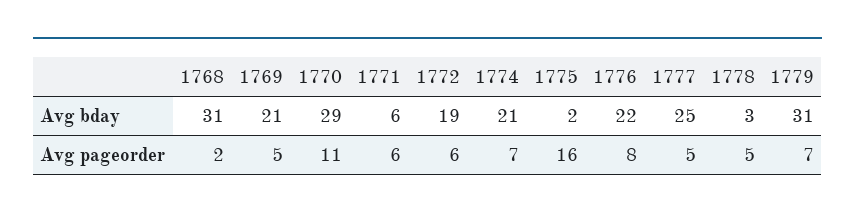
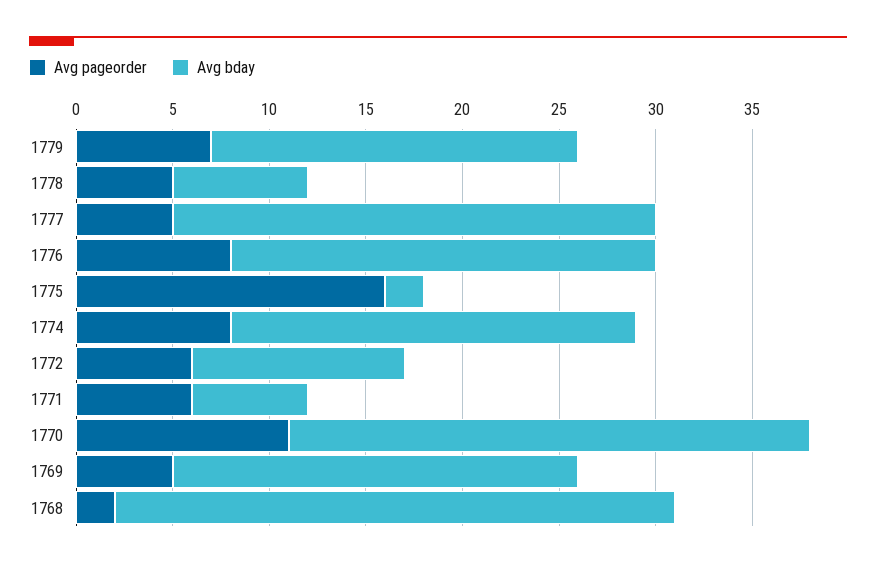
  {
    "Avg bday": {
-     "1768": 31,
+     "1768": 29,
      "1769": 21,
-     "1770": 29,
+     "1770": 27,
      "1771": 6,
-     "1772": 19,
+     "1772": 11,
      "1774": 21,
      "1775": 2,
      "1776": 22,
      "1777": 25,
-     "1778": 3,
+     "1778": 7,
-     "1779": 31
+     "1779": 19
    },
    "Avg pageorder": {
      "1768": 2,
      "1769": 5,
      "1770": 11,
      "1771": 6,
      "1772": 6,
-     "1774": 7,
+     "1774": 8,
      "1775": 16,
      "1776": 8,
      "1777": 5,
      "1778": 5,
      "1779": 7
    }
  }

